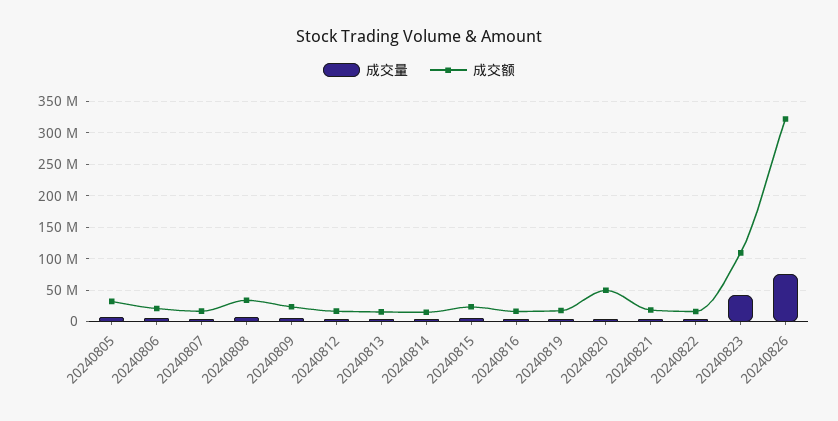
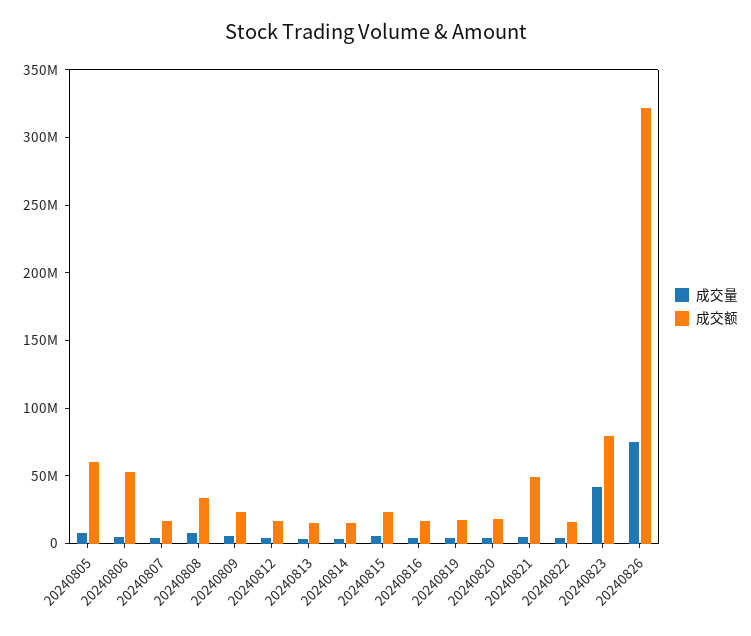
  {
    "成交量": {
      "20240805": 10000000,
      "20240806": 10000000,
      "20240807": 0,
      "20240808": 10000000,
      "20240809": 10000000,
      "20240812": 0,
      "20240813": 0,
      "20240814": 0,
      "20240815": 10000000,
      "20240816": 0,
      "20240819": 0,
      "20240820": 0,
      "20240821": 0,
      "20240822": 0,
      "20240823": 40000000,
      "20240826": 80000000
    },
    "成交额": {
-     "20240805": 30000000,
+     "20240805": 60000000,
-     "20240806": 20000000,
+     "20240806": 50000000,
      "20240807": 20000000,
      "20240808": 30000000,
      "20240809": 20000000,
      "20240812": 20000000,
      "20240813": 20000000,
      "20240814": 10000000,
      "20240815": 20000000,
      "20240816": 20000000,
      "20240819": 20000000,
-     "20240820": 50000000,
+     "20240820": 20000000,
-     "20240821": 20000000,
+     "20240821": 50000000,
      "20240822": 20000000,
-     "20240823": 110000000,
+     "20240823": 80000000,
      "20240826": 320000000
    }
  }

